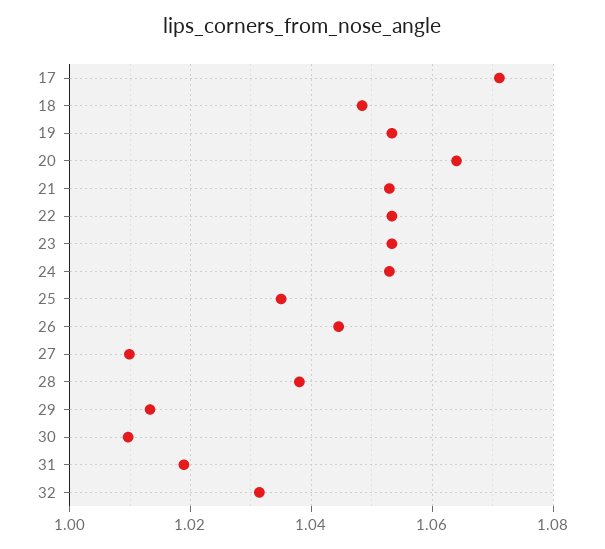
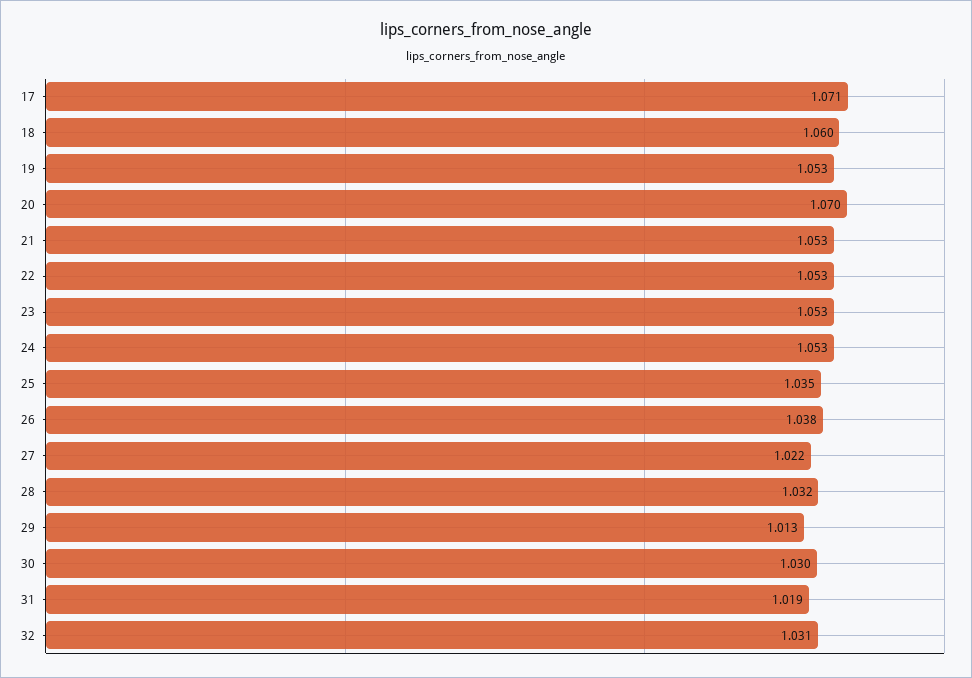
  {
    "17": 1.071,
-   "18": 1.048,
+   "18": 1.06,
    "19": 1.053,
-   "20": 1.064,
+   "20": 1.07,
    "21": 1.053,
    "22": 1.053,
    "23": 1.053,
    "24": 1.053,
    "25": 1.035,
-   "26": 1.044,
+   "26": 1.038,
-   "27": 1.01,
+   "27": 1.022,
-   "28": 1.038,
+   "28": 1.032,
    "29": 1.013,
-   "30": 1.01,
+   "30": 1.03,
    "31": 1.019,
    "32": 1.031
  }

